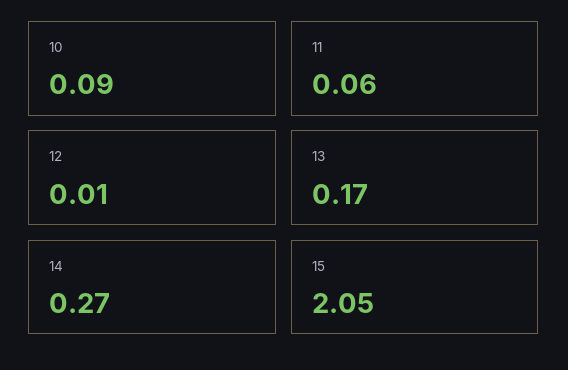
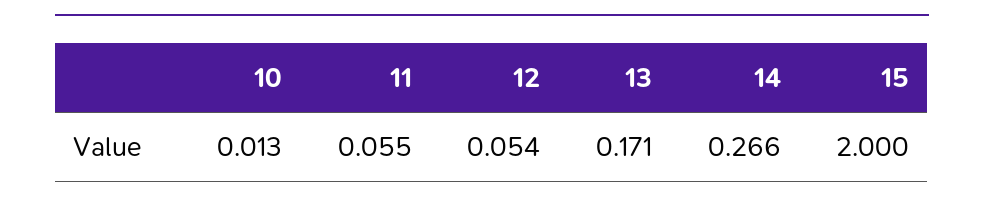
  {
-   "10": 0.09,
+   "10": 0.013,
    "11": 0.055,
-   "12": 0.01,
+   "12": 0.054,
    "13": 0.171,
    "14": 0.266,
-   "15": 2.05
+   "15": 2
  }

